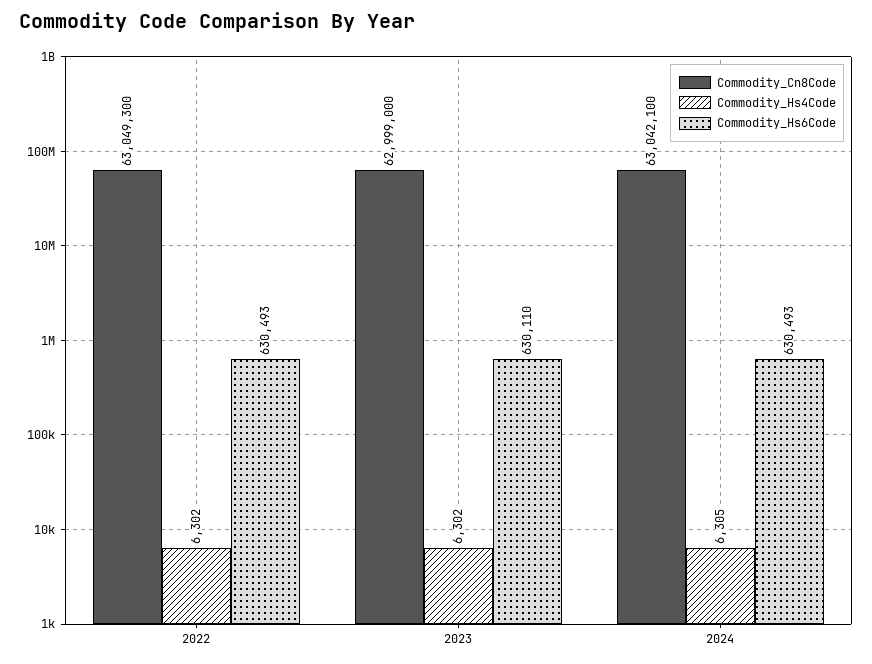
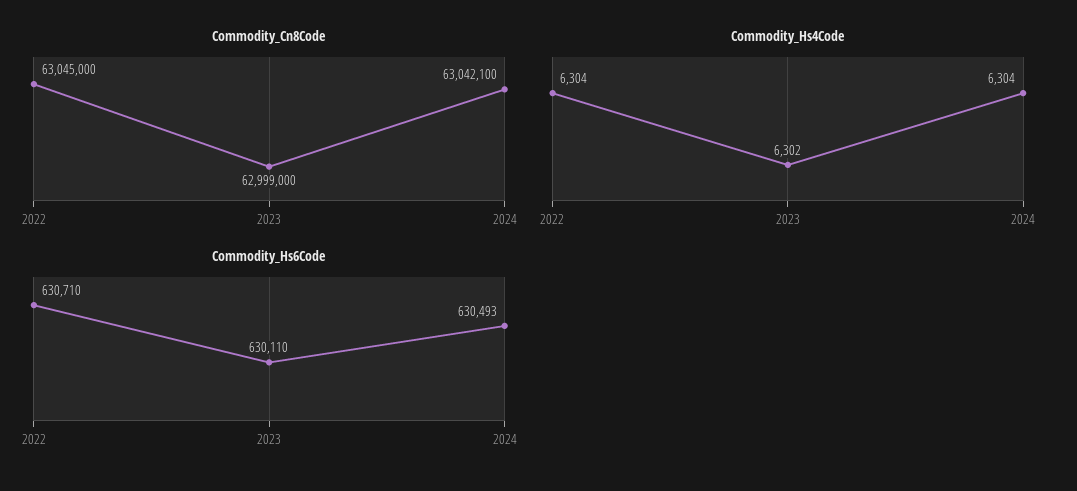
  {
    "Commodity_Cn8Code": {
-     "2022": 63049300,
+     "2022": 63045000,
      "2023": 62999000,
      "2024": 63042100
    },
    "Commodity_Hs4Code": {
-     "2022": 6302,
+     "2022": 6304,
      "2023": 6302,
-     "2024": 6305
+     "2024": 6304
    },
    "Commodity_Hs6Code": {
-     "2022": 630493,
+     "2022": 630710,
      "2023": 630110,
      "2024": 630493
    }
  }

